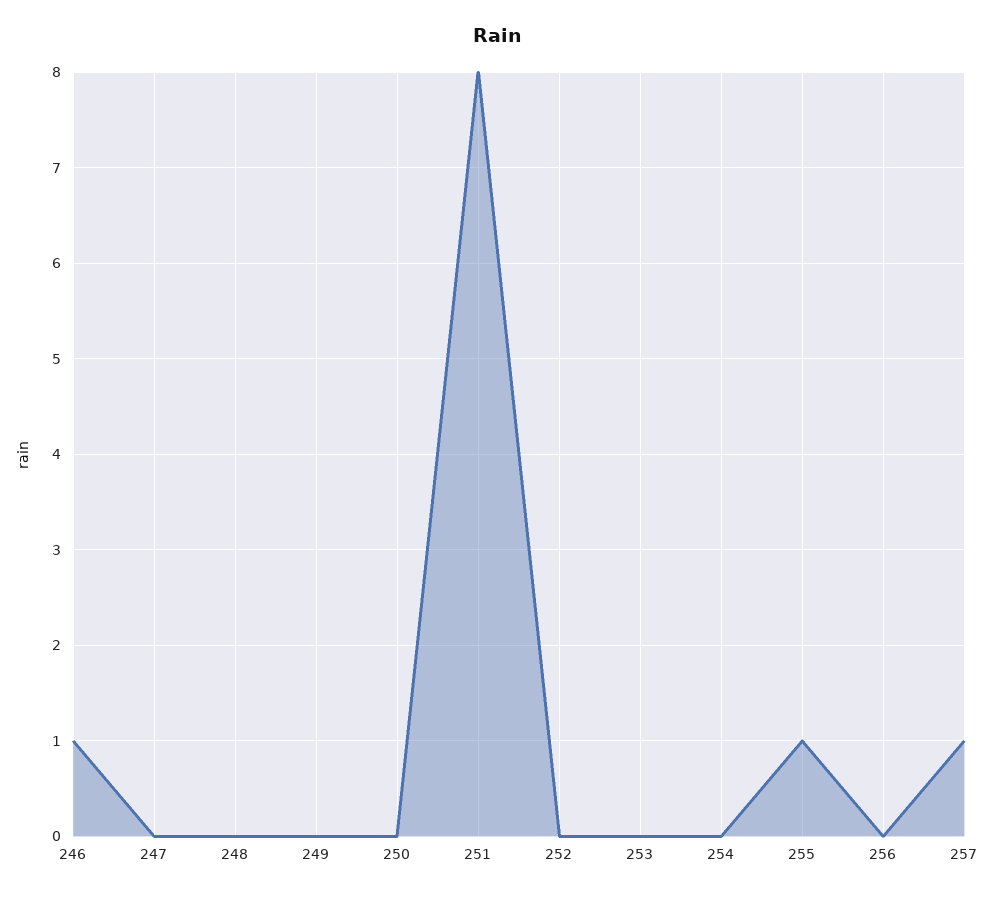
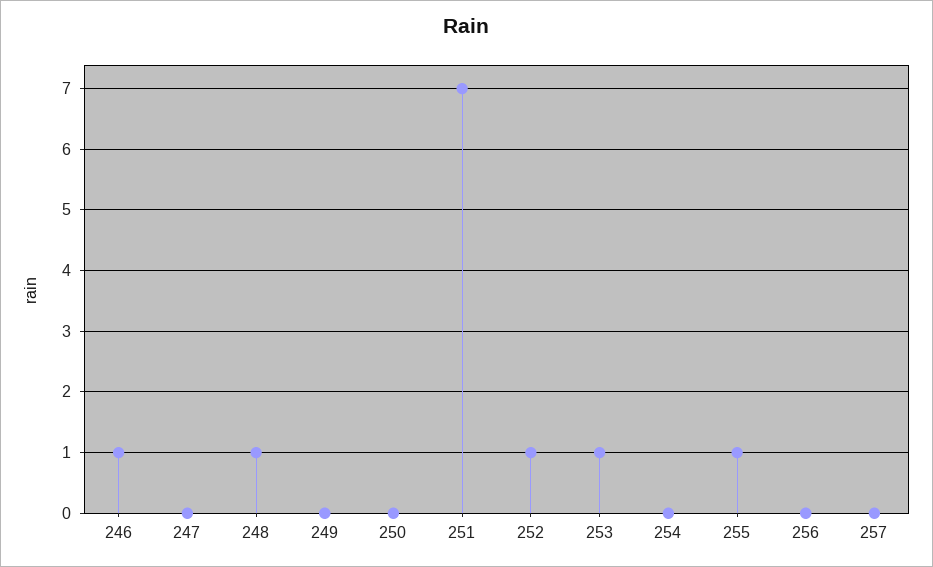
  {
    "246": 1,
    "247": 0,
-   "248": 0,
+   "248": 1,
    "249": 0,
    "250": 0,
-   "251": 8,
+   "251": 7,
-   "252": 0,
+   "252": 1,
-   "253": 0,
+   "253": 1,
    "254": 0,
    "255": 1,
    "256": 0,
-   "257": 1
+   "257": 0
  }

